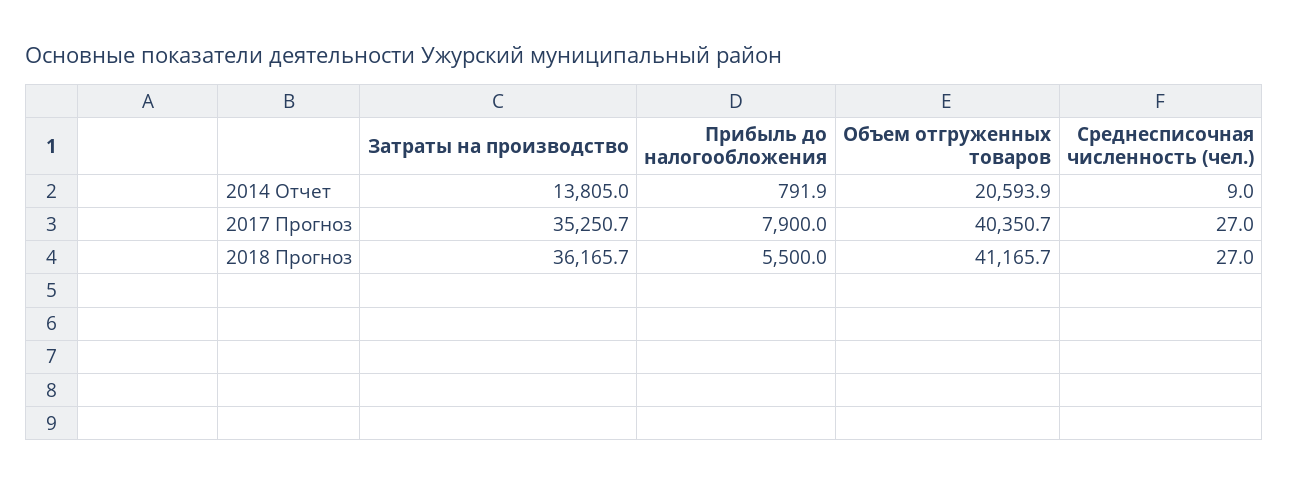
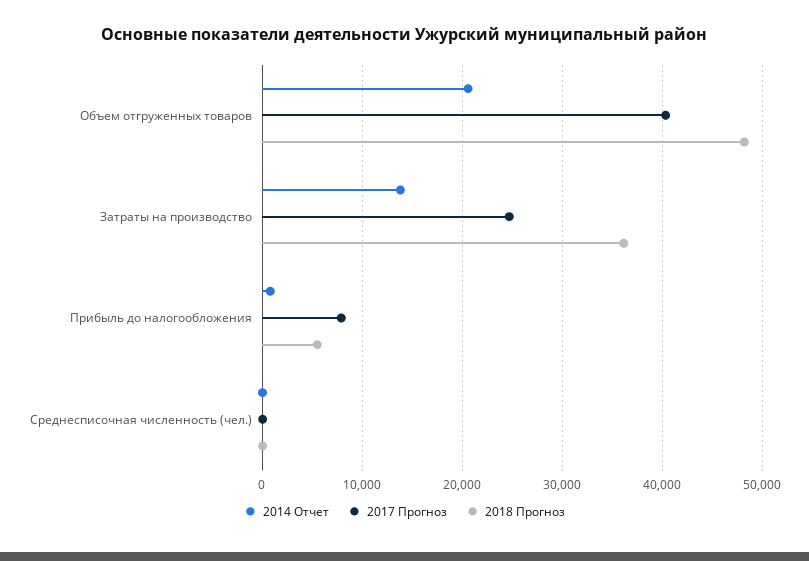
  {
    "2014 Отчет": {
      "Затраты на производство": 13805,
      "Прибыль до налогообложения": 791.9,
      "Объем отгруженных товаров": 20593.9,
      "Среднесписочная численность (чел.)": 9
    },
    "2017 Прогноз": {
-     "Затраты на производство": 35250.7,
+     "Затраты на производство": 25000,
      "Прибыль до налогообложения": 7900,
      "Объем отгруженных товаров": 40350.7,
      "Среднесписочная численность (чел.)": 27
    },
    "2018 Прогноз": {
      "Затраты на производство": 36165.7,
      "Прибыль до налогообложения": 5500,
-     "Объем отгруженных товаров": 41165.7,
+     "Объем отгруженных товаров": 48000,
      "Среднесписочная численность (чел.)": 27
    }
  }

